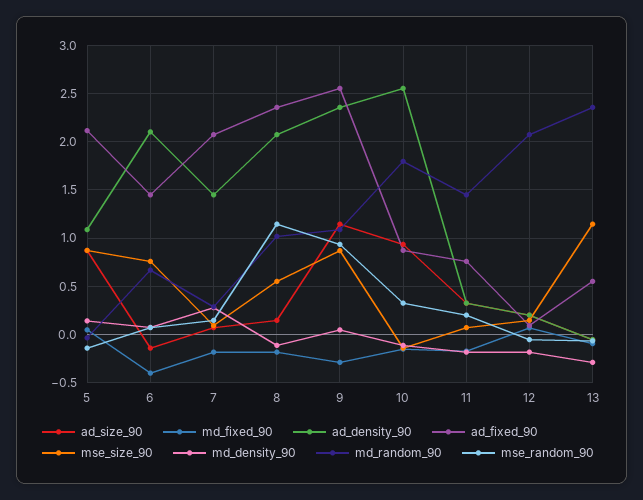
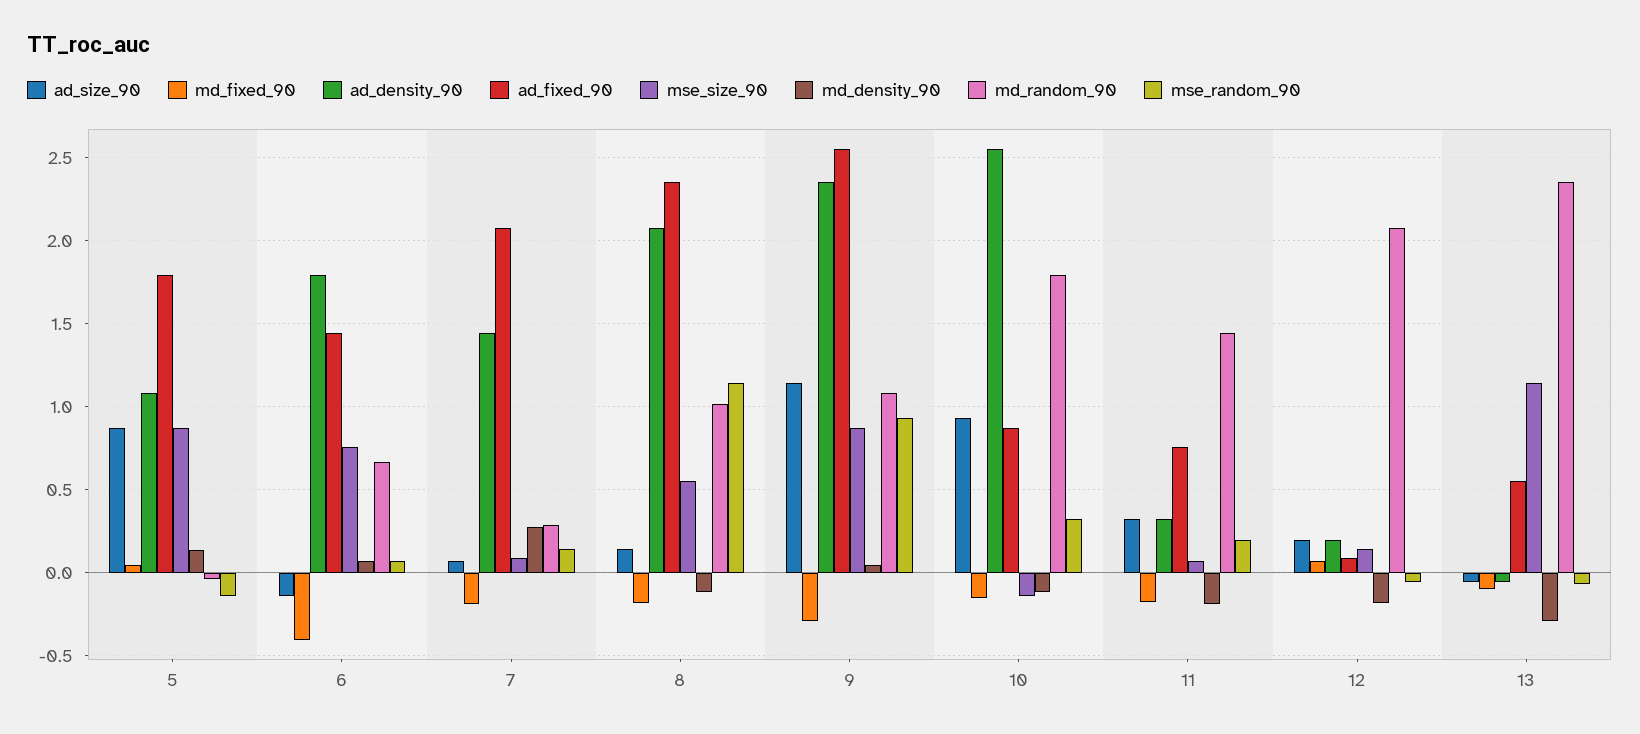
  {
    "ad_size_90": {
      "5": 0.85,
      "6": -0.15,
      "7": 0.05,
      "8": 0.15,
      "9": 1.15,
      "10": 0.95,
      "11": 0.3,
      "12": 0.2,
      "13": -0.05
    },
    "md_fixed_90": {
      "5": 0.05,
      "6": -0.4,
      "7": -0.2,
      "8": -0.2,
      "9": -0.3,
      "10": -0.15,
      "11": -0.15,
      "12": 0.05,
      "13": -0.1
    },
    "ad_density_90": {
      "5": 1.1,
-     "6": 2.1,
+     "6": 1.8,
      "7": 1.45,
      "8": 2.05,
      "9": 2.35,
      "10": 2.55,
      "11": 0.3,
      "12": 0.2,
      "13": -0.05
    },
    "ad_fixed_90": {
-     "5": 2.1,
+     "5": 1.8,
      "6": 1.45,
      "7": 2.05,
      "8": 2.35,
      "9": 2.55,
      "10": 0.85,
      "11": 0.75,
      "12": 0.1,
      "13": 0.55
    },
    "mse_size_90": {
      "5": 0.85,
      "6": 0.75,
      "7": 0.1,
      "8": 0.55,
      "9": 0.85,
      "10": -0.15,
      "11": 0.05,
      "12": 0.15,
      "13": 1.15
    },
    "md_density_90": {
      "5": 0.15,
      "6": 0.05,
      "7": 0.3,
      "8": -0.1,
      "9": 0.05,
      "10": -0.1,
      "11": -0.2,
      "12": -0.2,
      "13": -0.3
    },
    "md_random_90": {
      "5": -0.05,
      "6": 0.65,
      "7": 0.3,
      "8": 1,
      "9": 1.1,
      "10": 1.8,
      "11": 1.45,
      "12": 2.05,
      "13": 2.35
    },
    "mse_random_90": {
      "5": -0.15,
      "6": 0.05,
      "7": 0.15,
      "8": 1.15,
      "9": 0.95,
      "10": 0.3,
      "11": 0.2,
      "12": -0.05,
      "13": -0.05
    }
  }

